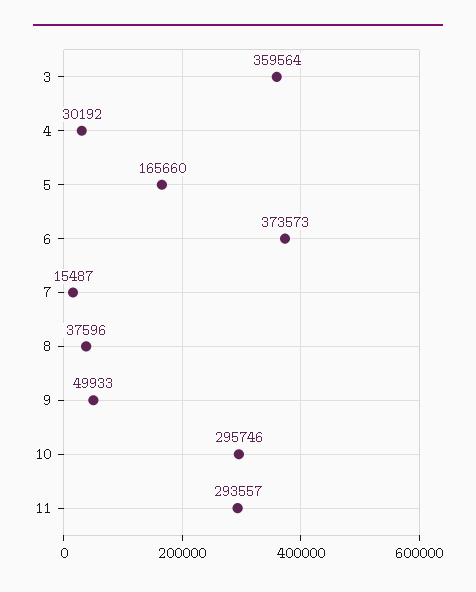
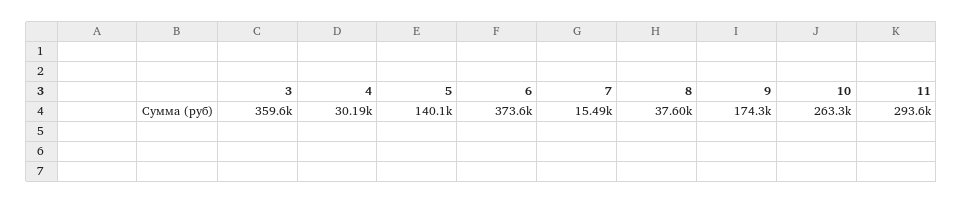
  {
    "3": 359564,
    "4": 30192,
-   "5": 165660,
+   "5": 140100,
    "6": 373573,
    "7": 15487,
    "8": 37596,
-   "9": 49933,
+   "9": 174300,
-   "10": 295746,
+   "10": 263300,
    "11": 293557
  }

